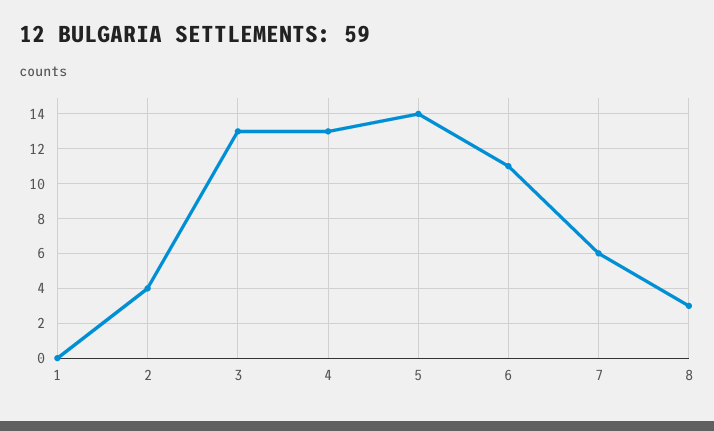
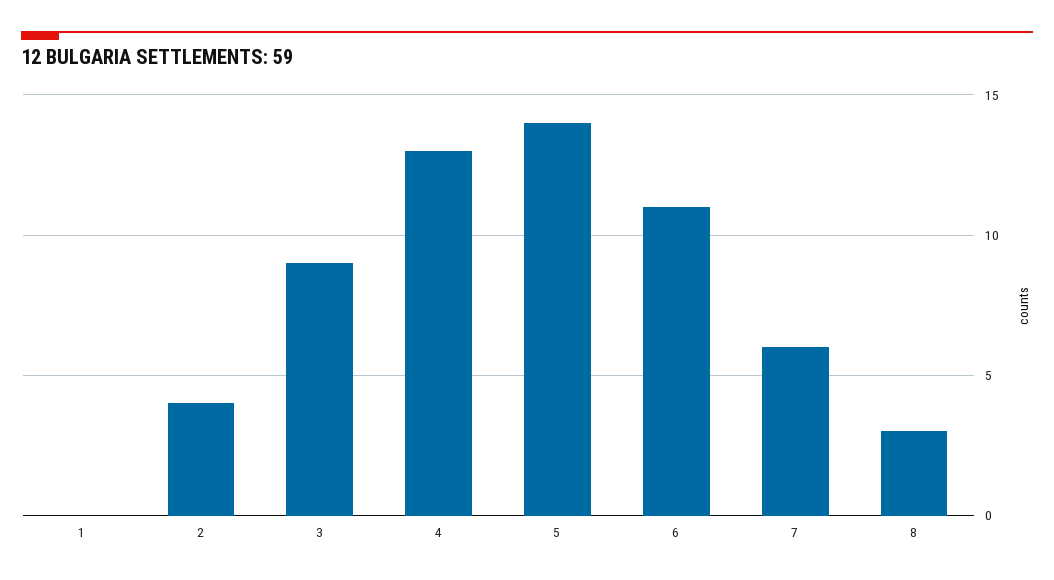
  {
    "1": 0,
    "2": 4,
-   "3": 13,
+   "3": 9,
    "4": 13,
    "5": 14,
    "6": 11,
    "7": 6,
    "8": 3
  }

